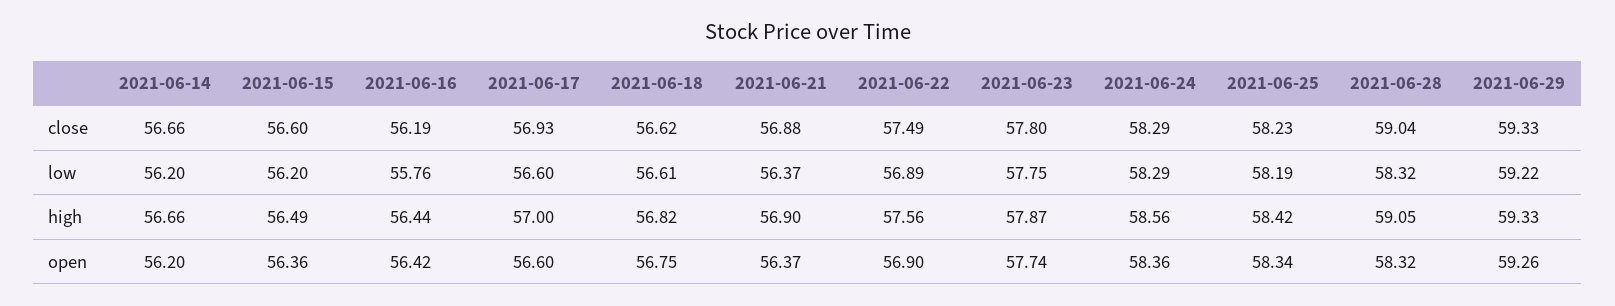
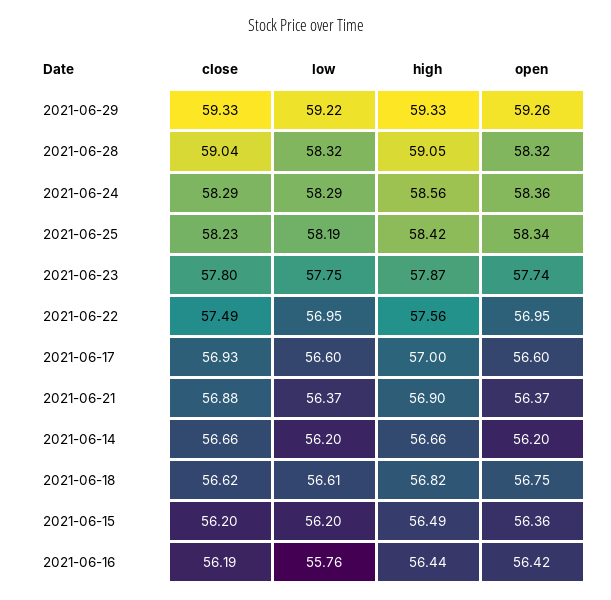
  {
    "2021-06-14": {
      "close": 56.66,
      "low": 56.2,
      "high": 56.66,
      "open": 56.2
    },
    "2021-06-15": {
-     "close": 56.6,
+     "close": 56.2,
      "low": 56.2,
      "high": 56.49,
      "open": 56.36
    },
    "2021-06-16": {
      "close": 56.19,
      "low": 55.76,
      "high": 56.44,
      "open": 56.42
    },
    "2021-06-17": {
      "close": 56.93,
      "low": 56.6,
      "high": 57,
      "open": 56.6
    },
    "2021-06-18": {
      "close": 56.62,
      "low": 56.61,
      "high": 56.82,
      "open": 56.75
    },
    "2021-06-21": {
      "close": 56.88,
      "low": 56.37,
      "high": 56.9,
      "open": 56.37
    },
    "2021-06-22": {
      "close": 57.49,
-     "low": 56.89,
+     "low": 56.95,
      "high": 57.56,
-     "open": 56.9
+     "open": 56.95
    },
    "2021-06-23": {
      "close": 57.8,
      "low": 57.75,
      "high": 57.87,
      "open": 57.74
    },
    "2021-06-24": {
      "close": 58.29,
      "low": 58.29,
      "high": 58.56,
      "open": 58.36
    },
    "2021-06-25": {
      "close": 58.23,
      "low": 58.19,
      "high": 58.42,
      "open": 58.34
    },
    "2021-06-28": {
      "close": 59.04,
      "low": 58.32,
      "high": 59.05,
      "open": 58.32
    },
    "2021-06-29": {
      "close": 59.33,
      "low": 59.22,
      "high": 59.33,
      "open": 59.26
    }
  }

